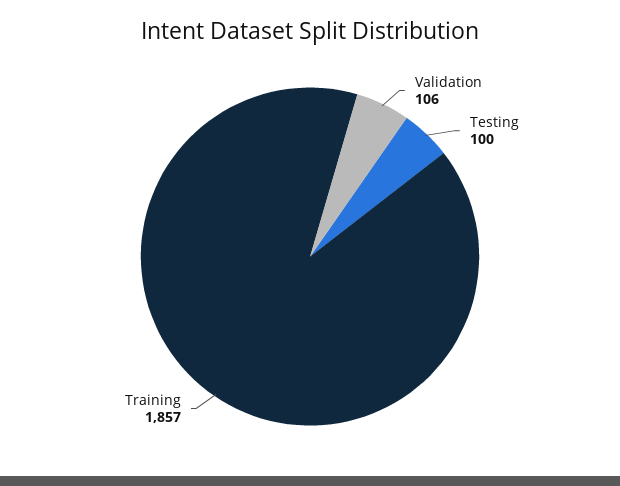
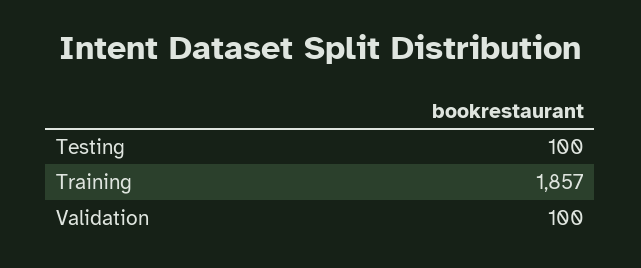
  {
-   "Validation": 106,
+   "Validation": 100,
    "Testing": 100,
    "Training": 1857
  }

